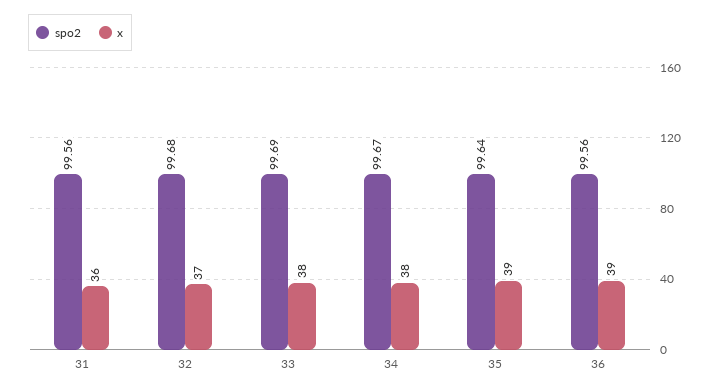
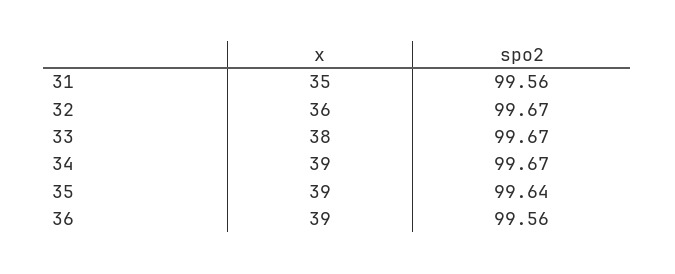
  {
    "spo2": {
      "31": 99.56,
-     "32": 99.68,
+     "32": 99.67,
-     "33": 99.69,
+     "33": 99.67,
      "34": 99.67,
      "35": 99.64,
      "36": 99.56
    },
    "x": {
-     "31": 36,
+     "31": 35,
-     "32": 37,
+     "32": 36,
      "33": 38,
-     "34": 38,
+     "34": 39,
      "35": 39,
      "36": 39
    }
  }

